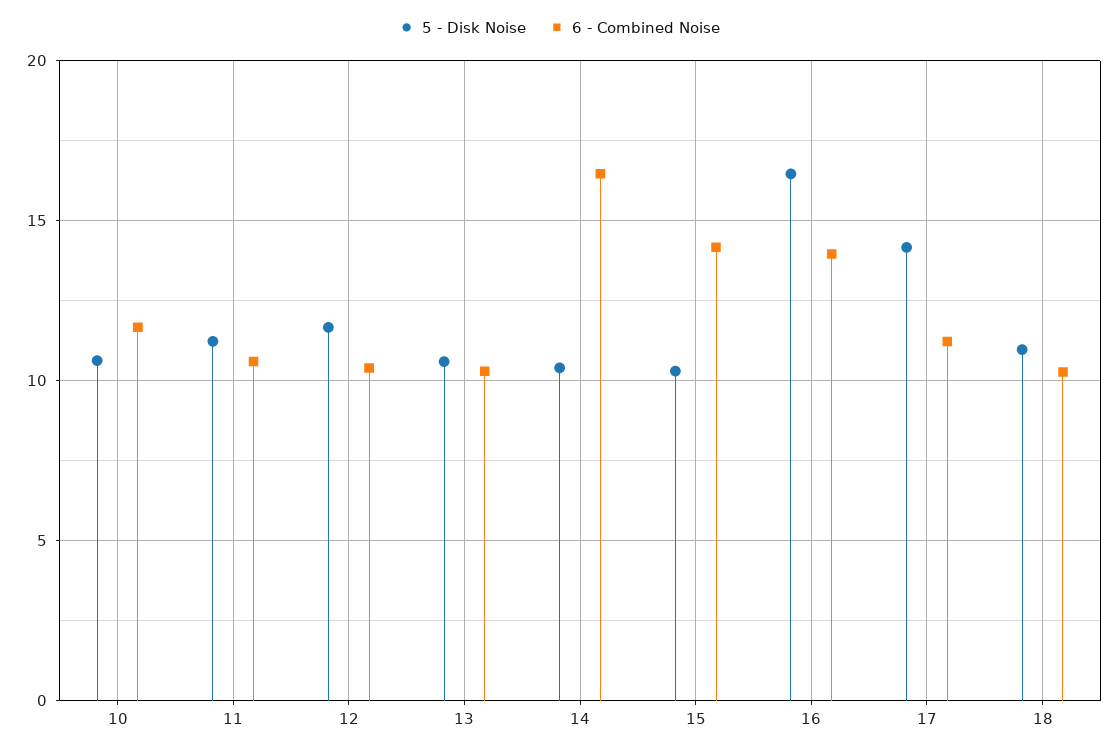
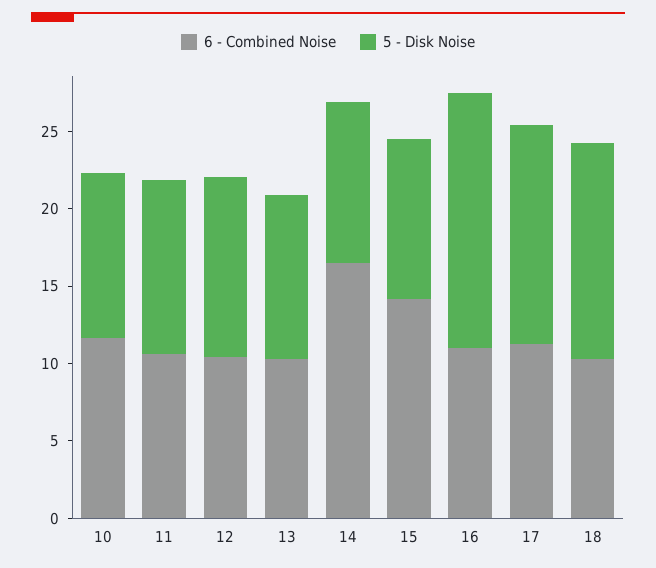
  {
    "5 - Disk Noise": {
      "10": 10.5,
      "11": 11,
      "12": 11.5,
      "13": 10.5,
      "14": 10.5,
      "15": 10.5,
      "16": 16.5,
      "17": 14,
-     "18": 11
+     "18": 14
    },
    "6 - Combined Noise": {
      "10": 11.5,
      "11": 10.5,
      "12": 10.5,
      "13": 10.5,
      "14": 16.5,
      "15": 14,
-     "16": 14,
+     "16": 11,
      "17": 11,
      "18": 10.5
    }
  }

